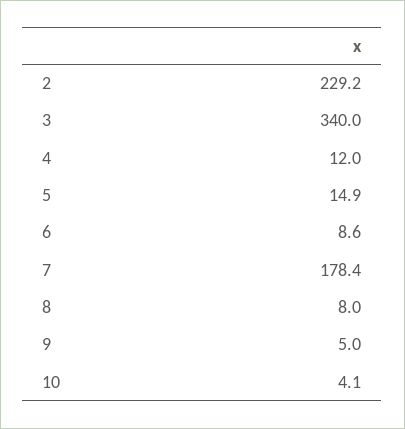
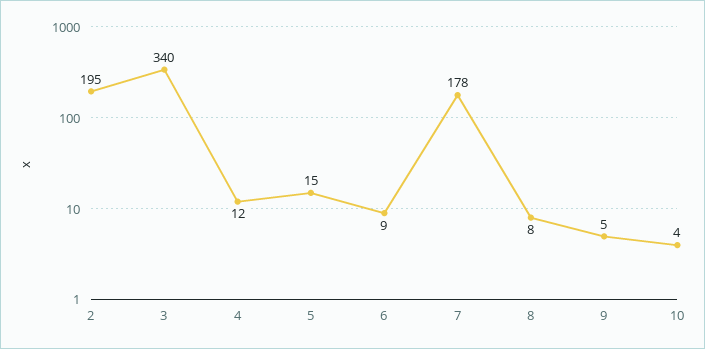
  {
-   "2": 229.2,
+   "2": 195,
    "3": 340,
    "4": 12,
    "5": 14.9,
    "6": 8.6,
    "7": 178.4,
    "8": 8,
    "9": 5,
    "10": 4.1
  }

